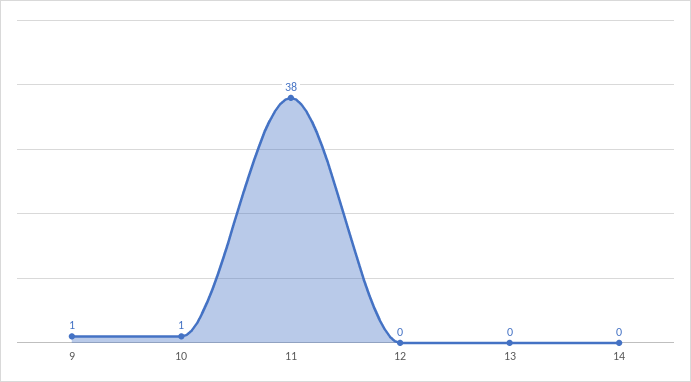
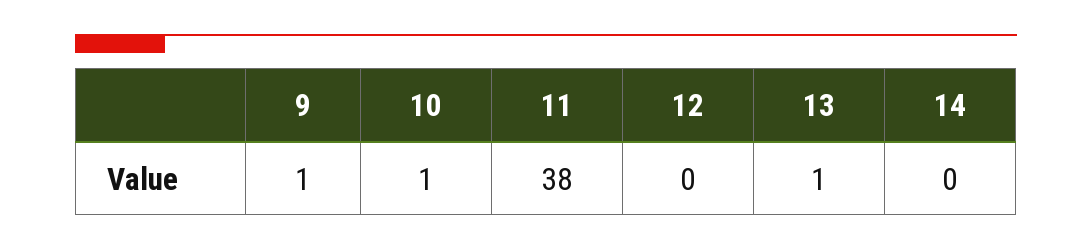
  {
    "9": 1,
    "10": 1,
    "11": 38,
    "12": 0,
-   "13": 0,
+   "13": 1,
    "14": 0
  }

